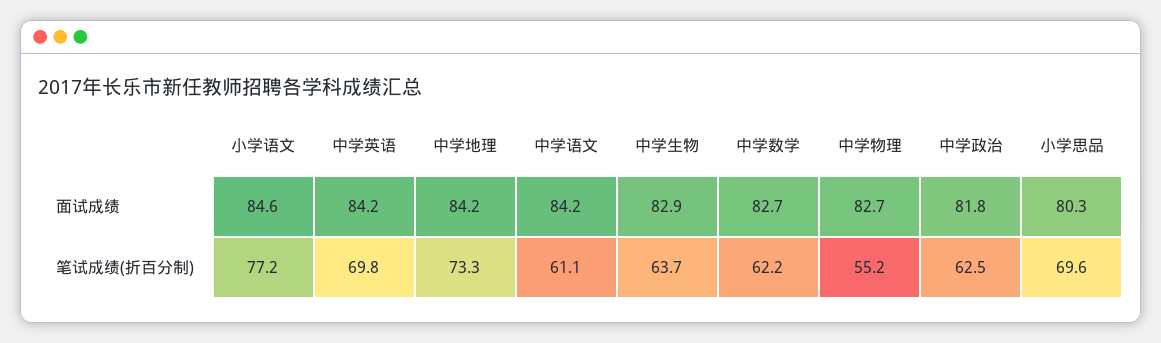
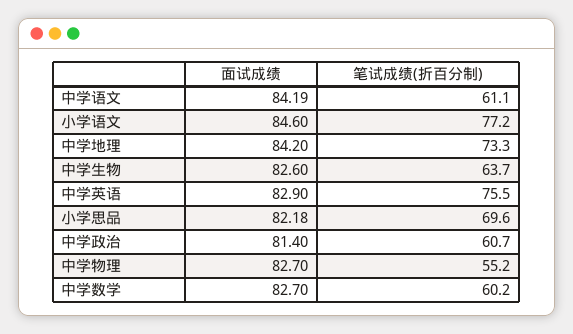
  {
    "小学语文": {
      "面试成绩": 84.6,
      "笔试成绩(折百分制)": 77.2
    },
    "中学英语": {
-     "面试成绩": 84.2,
+     "面试成绩": 82.9,
-     "笔试成绩(折百分制)": 69.8
+     "笔试成绩(折百分制)": 75.5
    },
    "中学地理": {
      "面试成绩": 84.2,
      "笔试成绩(折百分制)": 73.3
    },
    "中学语文": {
      "面试成绩": 84.19,
      "笔试成绩(折百分制)": 61.1
    },
    "中学生物": {
-     "面试成绩": 82.9,
+     "面试成绩": 82.6,
      "笔试成绩(折百分制)": 63.7
    },
    "中学数学": {
      "面试成绩": 82.7,
-     "笔试成绩(折百分制)": 62.2
+     "笔试成绩(折百分制)": 60.2
    },
    "中学物理": {
      "面试成绩": 82.7,
      "笔试成绩(折百分制)": 55.2
    },
    "中学政治": {
-     "面试成绩": 81.8,
+     "面试成绩": 81.4,
-     "笔试成绩(折百分制)": 62.5
+     "笔试成绩(折百分制)": 60.7
    },
    "小学思品": {
-     "面试成绩": 80.3,
+     "面试成绩": 82.18,
      "笔试成绩(折百分制)": 69.6
    }
  }

